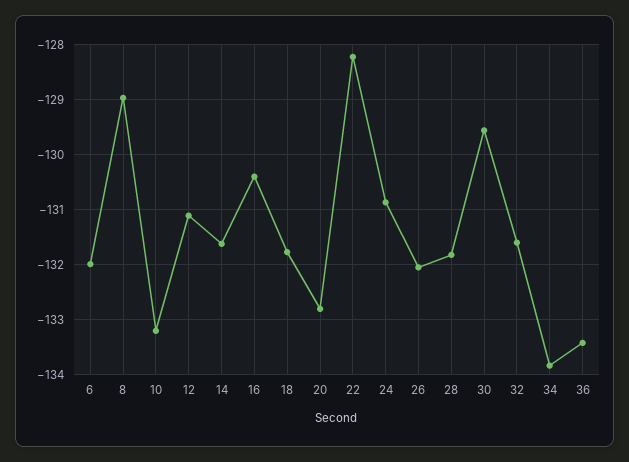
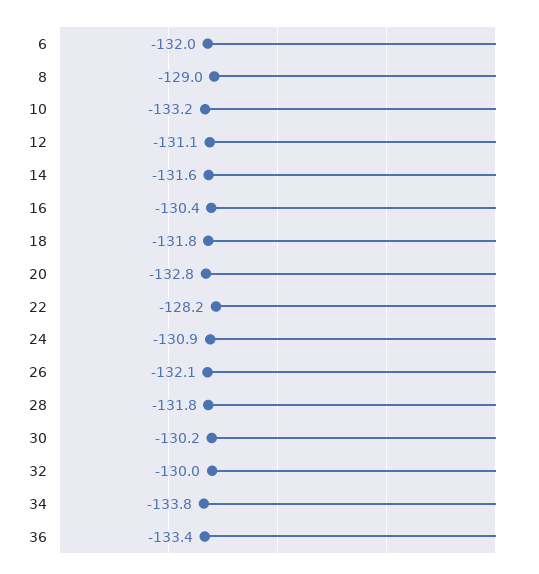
  {
    "6": -132,
    "8": -129,
    "10": -133.2,
    "12": -131.1,
    "14": -131.6,
    "16": -130.4,
    "18": -131.8,
    "20": -132.8,
    "22": -128.2,
    "24": -130.9,
    "26": -132.1,
    "28": -131.8,
-   "30": -129.6,
+   "30": -130.2,
-   "32": -131.6,
+   "32": -130,
    "34": -133.8,
    "36": -133.4
  }

